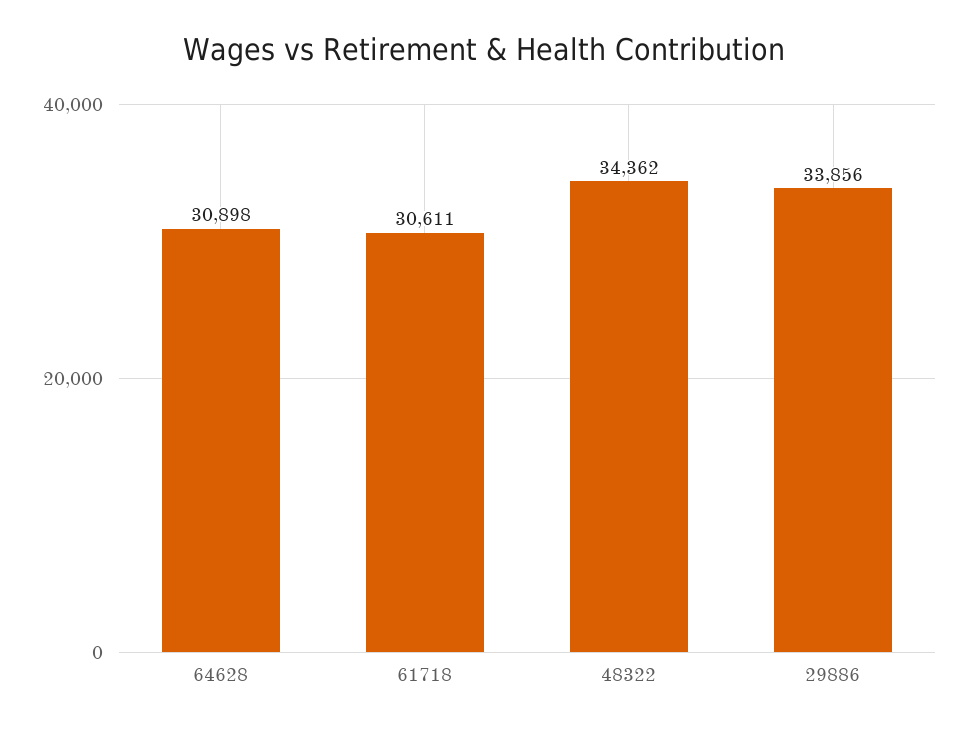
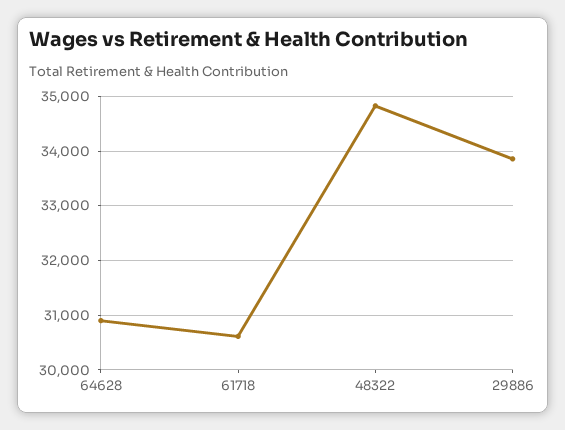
  {
    "64628": 30898,
    "61718": 30611,
-   "48322": 34362,
+   "48322": 34800,
    "29886": 33856
  }

